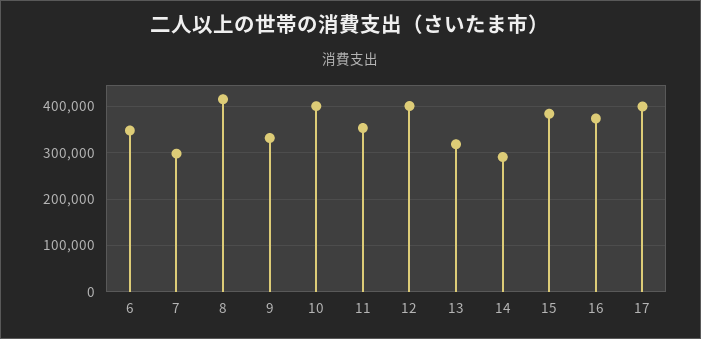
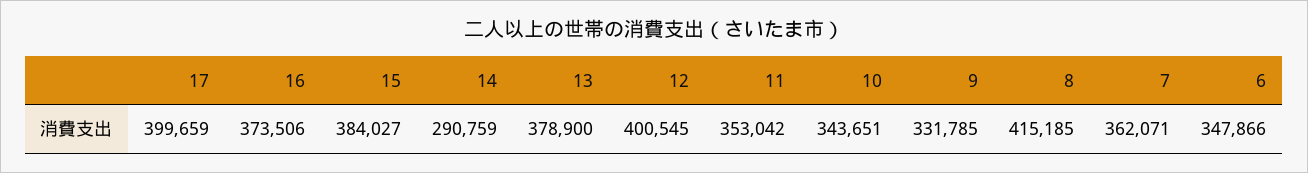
  {
    "6": 347866,
-   "7": 300000,
+   "7": 362071,
    "8": 415185,
    "9": 331785,
-   "10": 400000,
+   "10": 343651,
    "11": 353042,
    "12": 400545,
-   "13": 320000,
+   "13": 378900,
    "14": 290759,
    "15": 384027,
    "16": 373506,
    "17": 399659
  }

